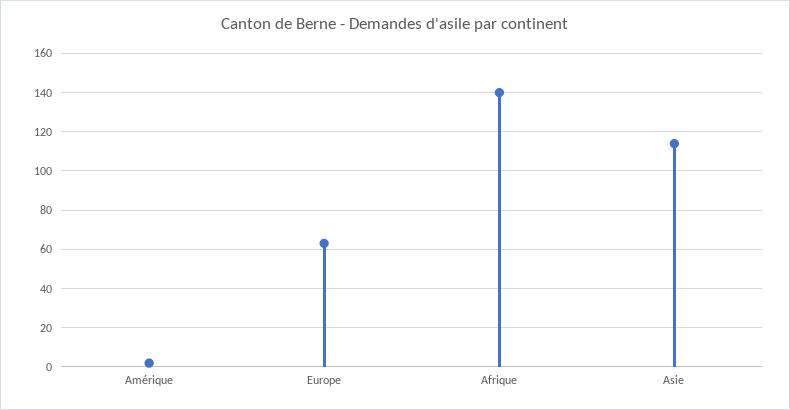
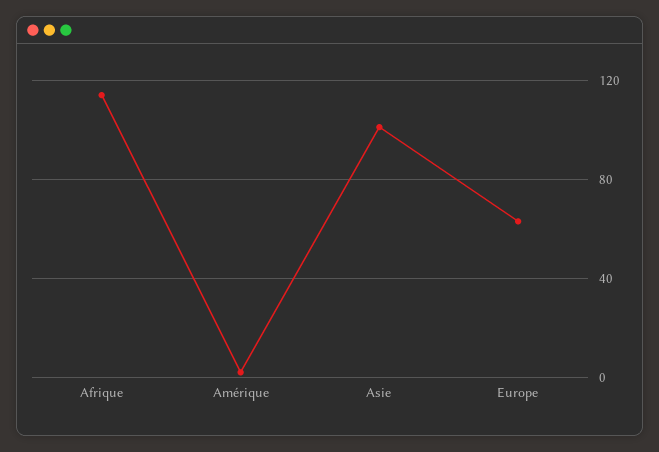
  {
    "Amérique": 0,
    "Europe": 65,
-   "Afrique": 140,
+   "Afrique": 115,
-   "Asie": 115
+   "Asie": 100
  }

